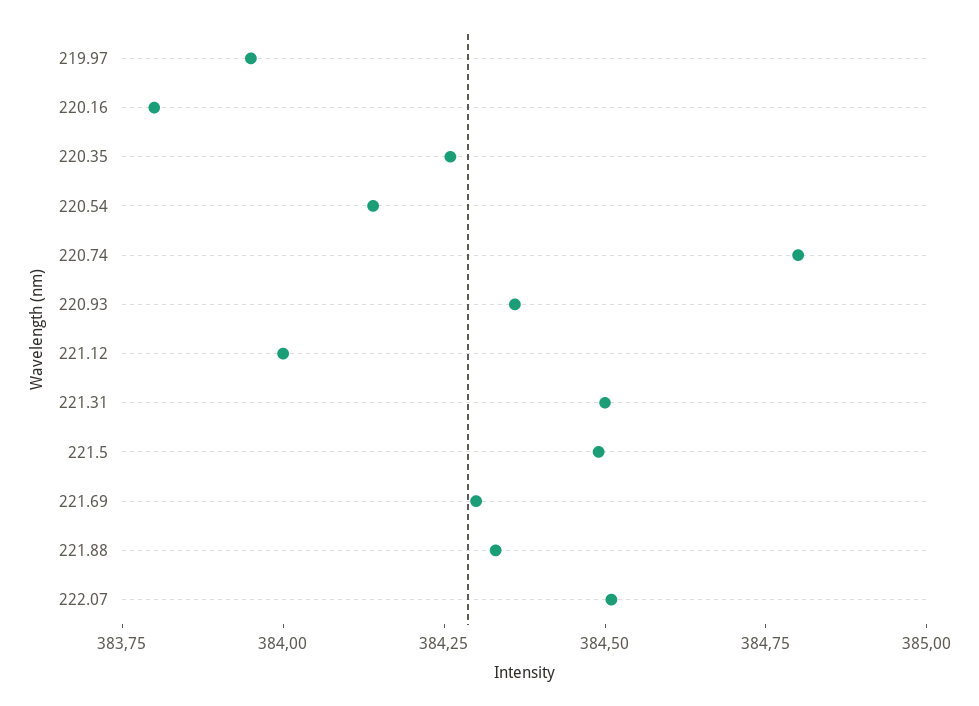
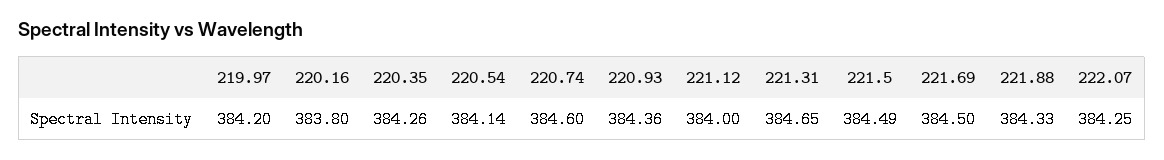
  {
-   "219.97": 383.95,
+   "219.97": 384.2,
    "220.16": 383.8,
    "220.35": 384.26,
    "220.54": 384.14,
-   "220.74": 384.8,
+   "220.74": 384.6,
    "220.93": 384.36,
    "221.12": 384,
-   "221.31": 384.5,
+   "221.31": 384.65,
    "221.5": 384.49,
-   "221.69": 384.3,
+   "221.69": 384.5,
    "221.88": 384.33,
-   "222.07": 384.5
+   "222.07": 384.25
  }

